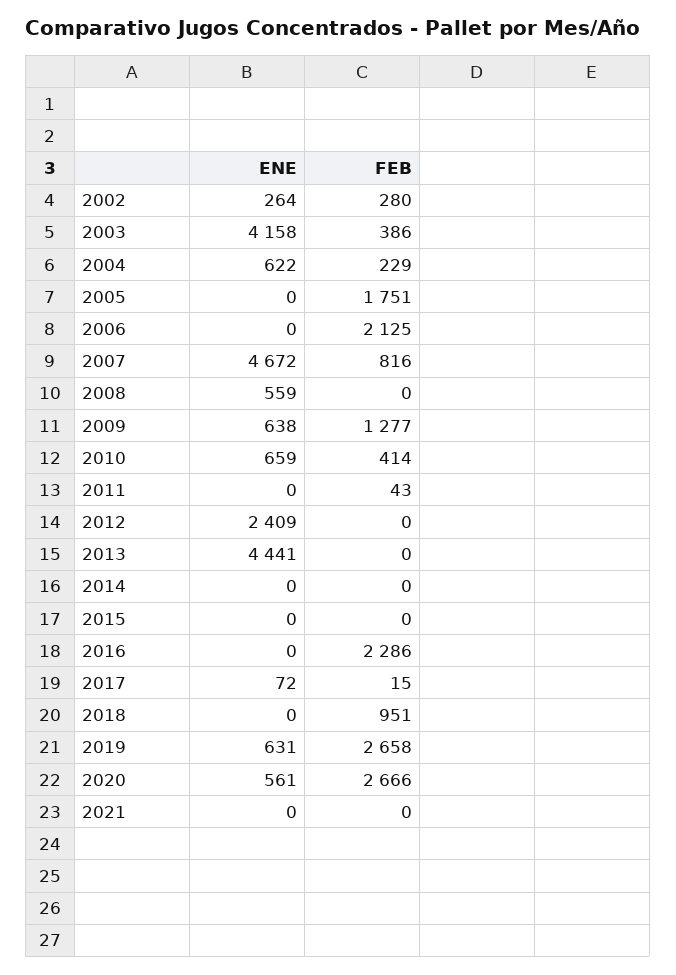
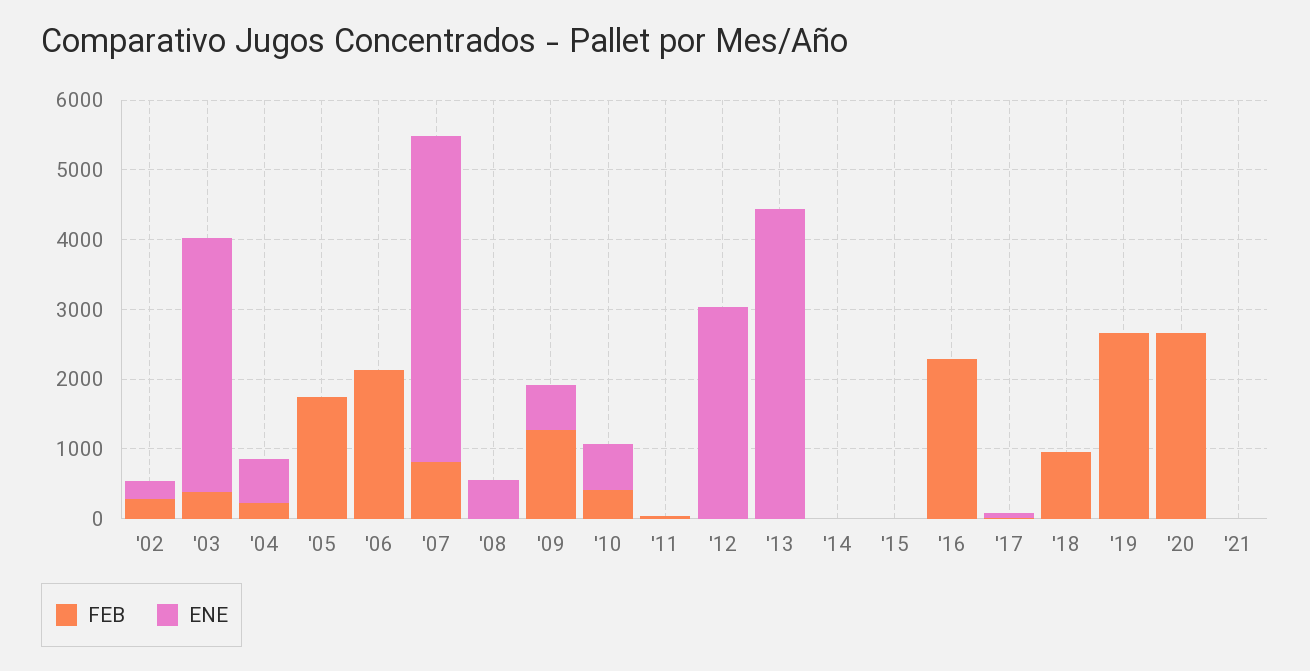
  {
    "ENE": {
      "2002": 264,
-     "2003": 4158,
+     "2003": 3600,
      "2004": 622,
      "2005": 0,
      "2006": 0,
      "2007": 4672,
      "2008": 559,
      "2009": 638,
      "2010": 659,
      "2011": 0,
-     "2012": 2409,
+     "2012": 3000,
      "2013": 4441,
      "2014": 0,
      "2015": 0,
      "2016": 0,
      "2017": 72,
      "2018": 0,
-     "2019": 631,
+     "2019": 0,
-     "2020": 561,
+     "2020": 0,
      "2021": 0
    },
    "FEB": {
      "2002": 280,
      "2003": 386,
      "2004": 229,
      "2005": 1751,
      "2006": 2125,
      "2007": 816,
      "2008": 0,
      "2009": 1277,
      "2010": 414,
      "2011": 43,
      "2012": 0,
      "2013": 0,
      "2014": 0,
      "2015": 0,
      "2016": 2286,
      "2017": 15,
      "2018": 951,
      "2019": 2658,
      "2020": 2666,
      "2021": 0
    }
  }

